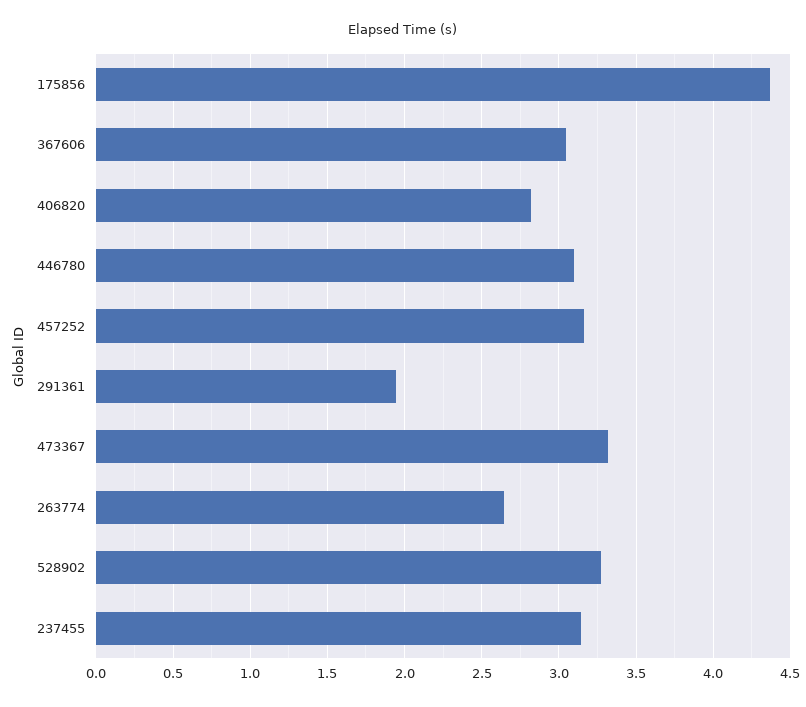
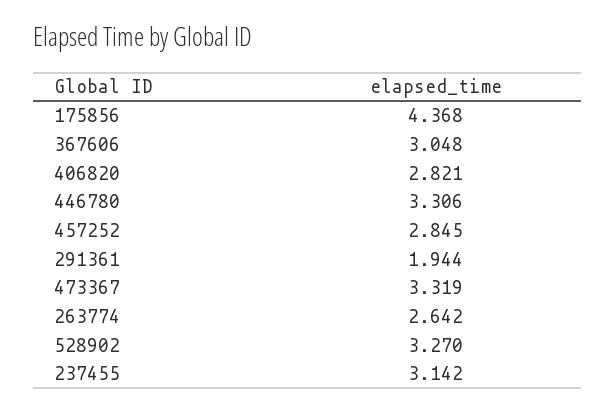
  {
    "175856": 4.368,
    "367606": 3.048,
    "406820": 2.821,
-   "446780": 3.1,
+   "446780": 3.306,
-   "457252": 3.15,
+   "457252": 2.845,
    "291361": 1.944,
    "473367": 3.319,
    "263774": 2.642,
    "528902": 3.27,
    "237455": 3.142
  }

